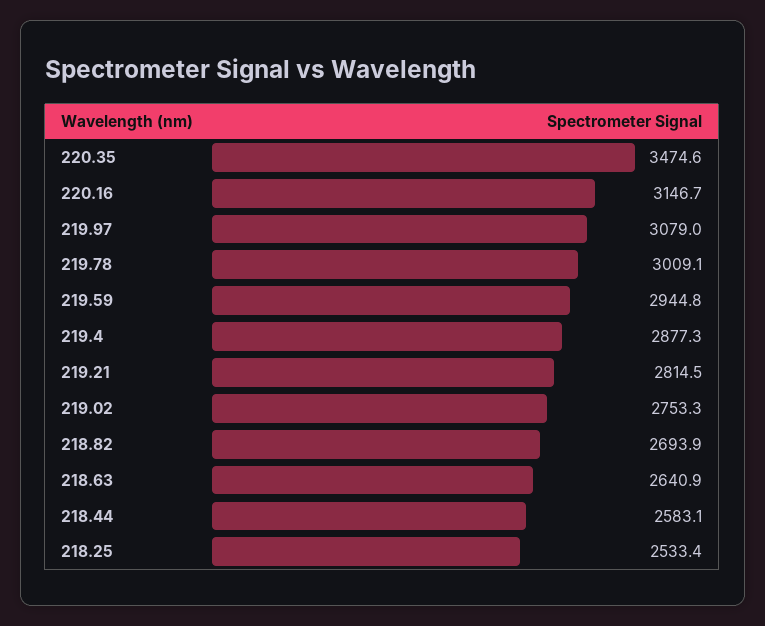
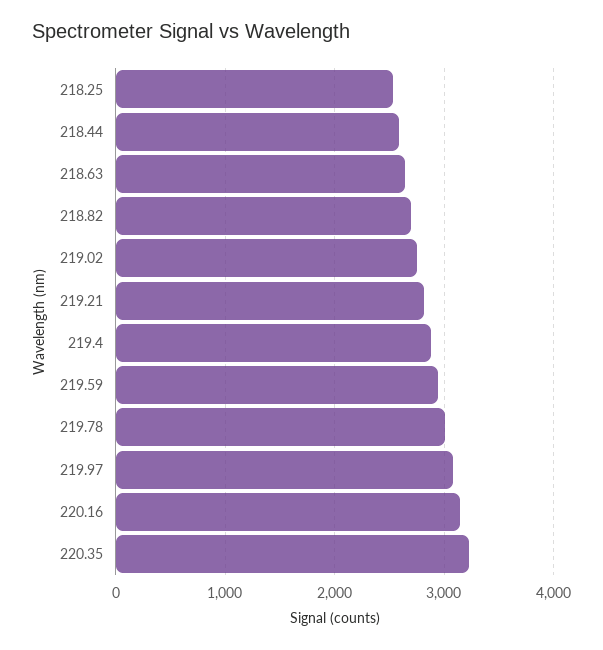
  {
-   "220.35": 3474.6,
+   "220.35": 3200,
    "220.16": 3146.7,
    "219.97": 3079,
    "219.78": 3009.1,
    "219.59": 2944.8,
    "219.4": 2877.3,
    "219.21": 2814.5,
    "219.02": 2753.3,
    "218.82": 2693.9,
    "218.63": 2640.9,
    "218.44": 2583.1,
    "218.25": 2533.4
  }

